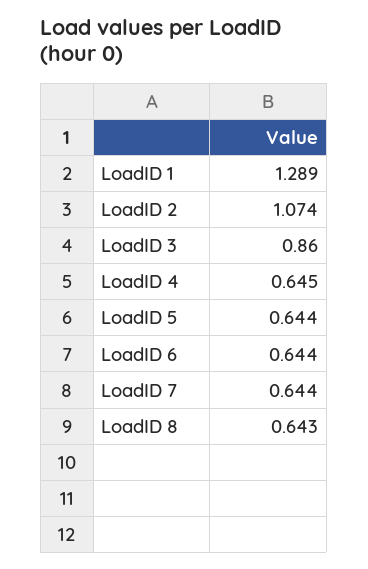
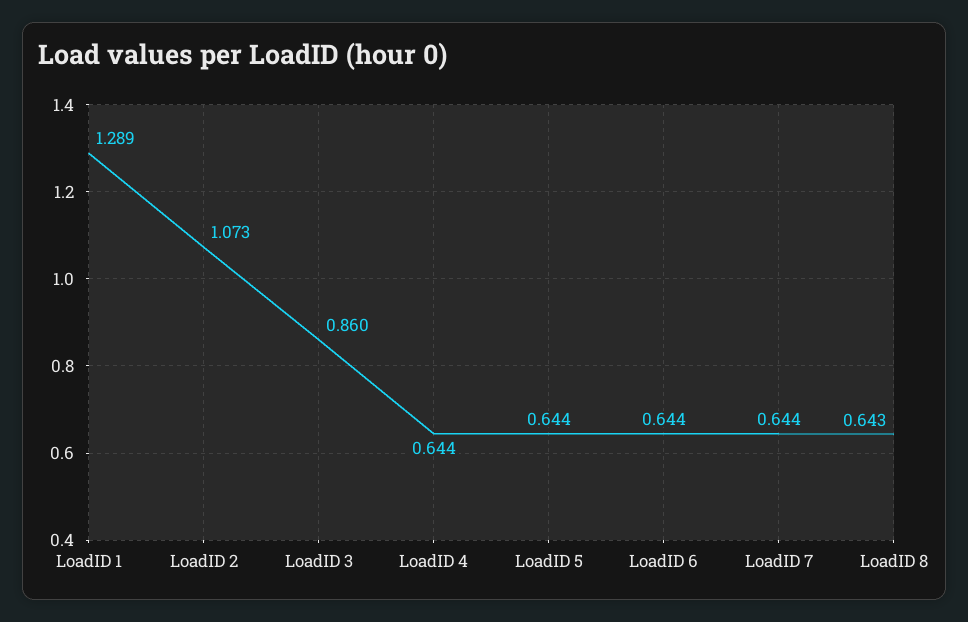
  {
    "LoadID 1": 1.289,
-   "LoadID 2": 1.074,
+   "LoadID 2": 1.073,
    "LoadID 3": 0.86,
-   "LoadID 4": 0.645,
+   "LoadID 4": 0.644,
    "LoadID 5": 0.644,
    "LoadID 6": 0.644,
    "LoadID 7": 0.644,
    "LoadID 8": 0.643
  }

